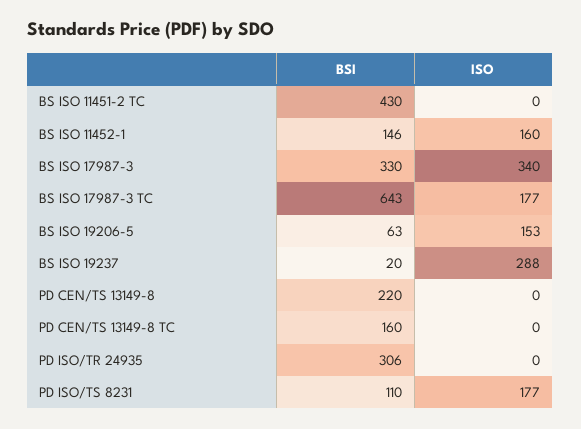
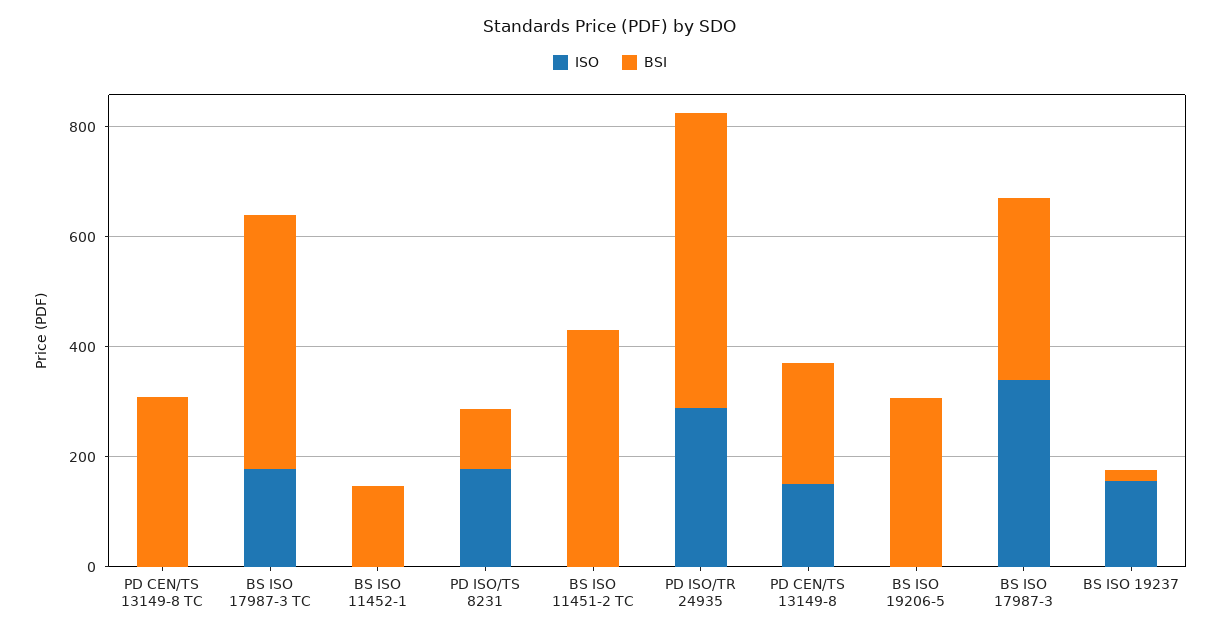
  {
    "BSI": {
      "BS ISO 11451-2 TC": 430,
      "BS ISO 11452-1": 146,
      "BS ISO 17987-3": 330,
-     "BS ISO 17987-3 TC": 643,
+     "BS ISO 17987-3 TC": 450,
-     "BS ISO 19206-5": 63,
+     "BS ISO 19206-5": 300,
      "BS ISO 19237": 20,
      "PD CEN/TS 13149-8": 220,
-     "PD CEN/TS 13149-8 TC": 160,
+     "PD CEN/TS 13149-8 TC": 300,
-     "PD ISO/TR 24935": 306,
+     "PD ISO/TR 24935": 550,
      "PD ISO/TS 8231": 110
    },
    "ISO": {
      "BS ISO 11451-2 TC": 0,
-     "BS ISO 11452-1": 160,
+     "BS ISO 11452-1": 0,
      "BS ISO 17987-3": 340,
      "BS ISO 17987-3 TC": 177,
-     "BS ISO 19206-5": 153,
+     "BS ISO 19206-5": 0,
-     "BS ISO 19237": 288,
+     "BS ISO 19237": 150,
-     "PD CEN/TS 13149-8": 0,
+     "PD CEN/TS 13149-8": 150,
      "PD CEN/TS 13149-8 TC": 0,
-     "PD ISO/TR 24935": 0,
+     "PD ISO/TR 24935": 300,
      "PD ISO/TS 8231": 177
    }
  }

